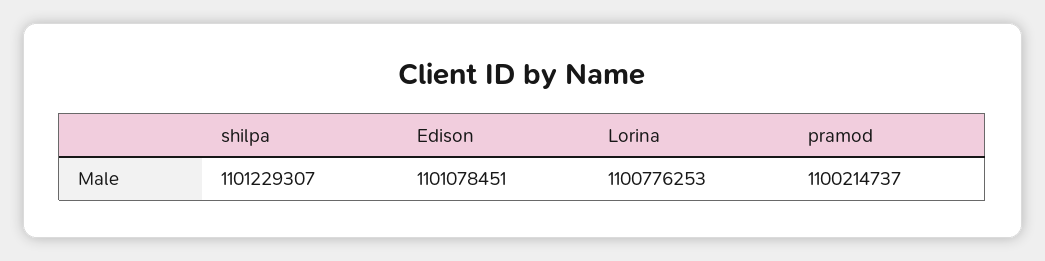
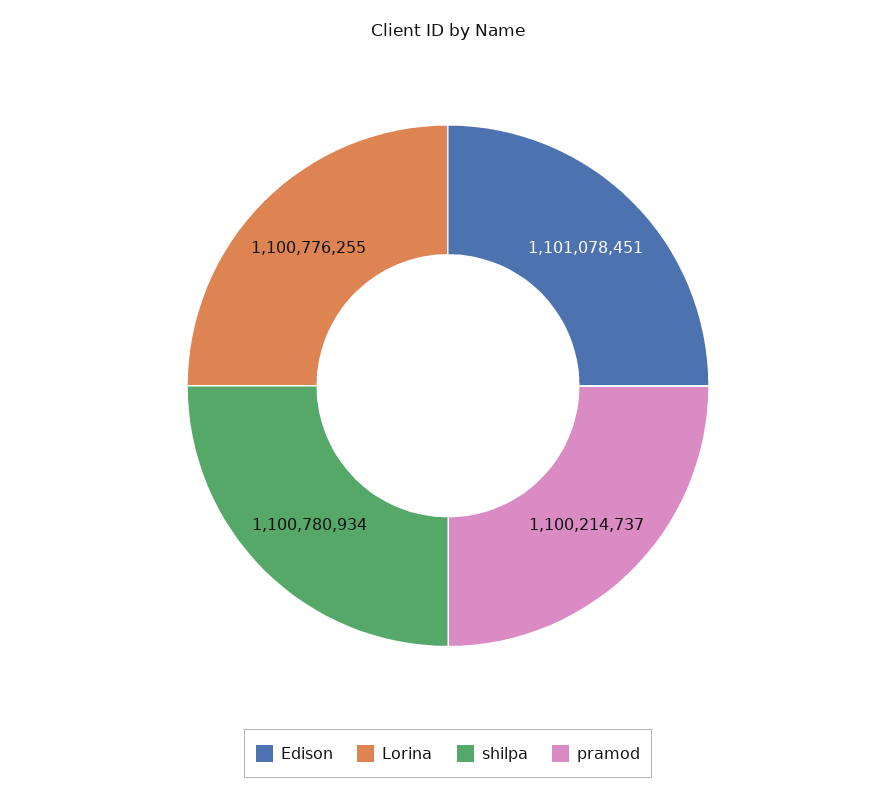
  {
-   "shilpa": 1101229307,
+   "shilpa": 1100780934,
    "Edison": 1101078451,
-   "Lorina": 1100776253,
+   "Lorina": 1100776255,
    "pramod": 1100214737
  }

